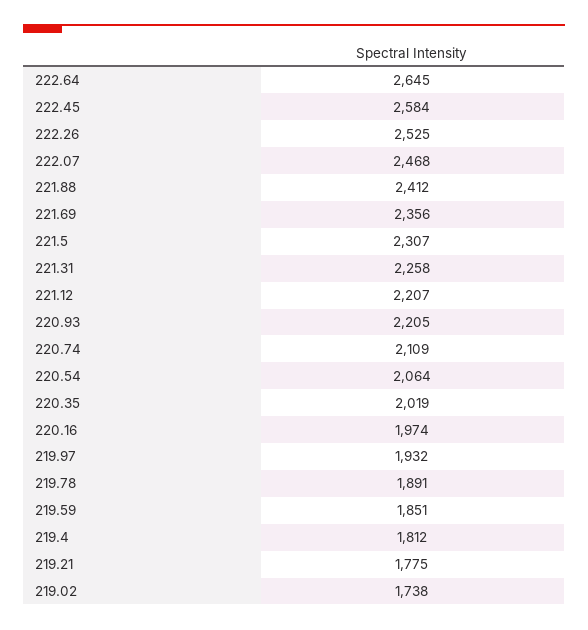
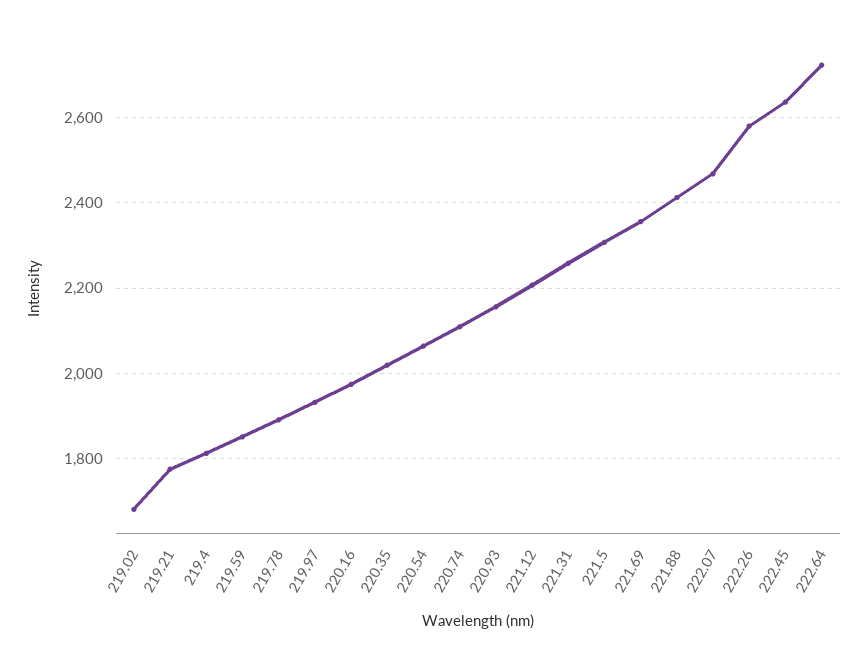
  {
-   "222.64": 2645,
+   "222.64": 2720,
-   "222.45": 2584,
+   "222.45": 2640,
-   "222.26": 2525,
+   "222.26": 2580,
    "222.07": 2468,
    "221.88": 2412,
    "221.69": 2356,
    "221.5": 2307,
    "221.31": 2258,
    "221.12": 2207,
-   "220.93": 2205,
+   "220.93": 2160,
    "220.74": 2109,
    "220.54": 2064,
    "220.35": 2019,
    "220.16": 1974,
    "219.97": 1932,
    "219.78": 1891,
    "219.59": 1851,
    "219.4": 1812,
    "219.21": 1775,
-   "219.02": 1738
+   "219.02": 1680
  }

